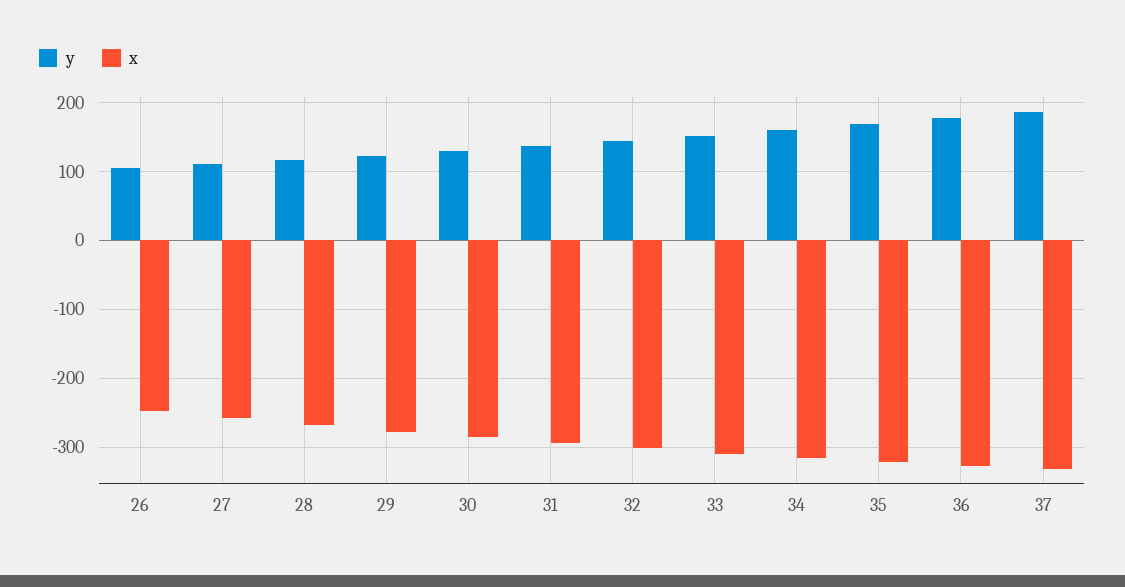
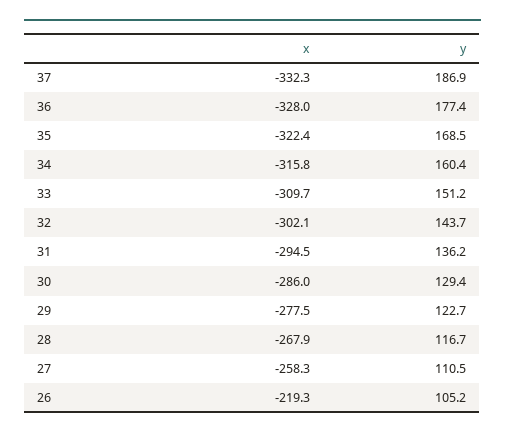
  {
    "y": {
      "26": 105.2,
      "27": 110.5,
      "28": 116.7,
      "29": 122.7,
      "30": 129.4,
      "31": 136.2,
      "32": 143.7,
      "33": 151.2,
      "34": 160.4,
      "35": 168.5,
      "36": 177.4,
      "37": 186.9
    },
    "x": {
-     "26": -250,
+     "26": -219.3,
      "27": -258.3,
      "28": -267.9,
      "29": -277.5,
      "30": -286,
      "31": -294.5,
      "32": -302.1,
      "33": -309.7,
      "34": -315.8,
      "35": -322.4,
      "36": -328,
      "37": -332.3
    }
  }

